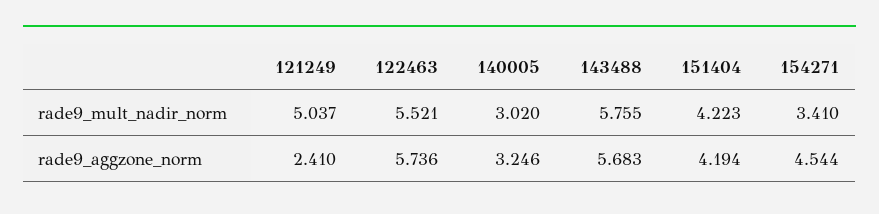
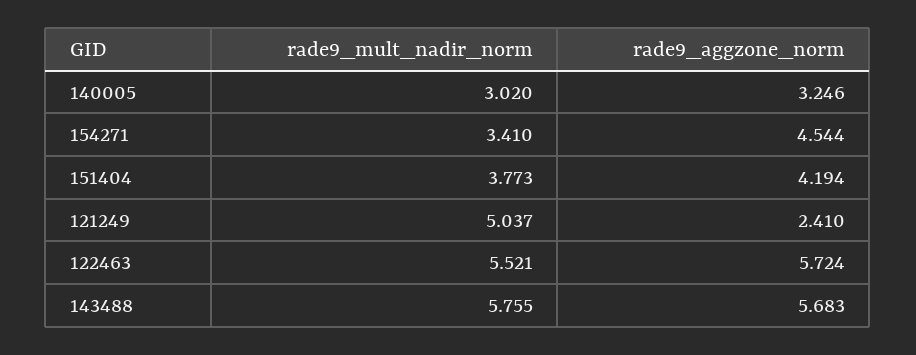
  {
    "121249": {
      "rade9_mult_nadir_norm": 5.037,
      "rade9_aggzone_norm": 2.41
    },
    "122463": {
      "rade9_mult_nadir_norm": 5.521,
-     "rade9_aggzone_norm": 5.736
+     "rade9_aggzone_norm": 5.724
    },
    "140005": {
      "rade9_mult_nadir_norm": 3.02,
      "rade9_aggzone_norm": 3.246
    },
    "143488": {
      "rade9_mult_nadir_norm": 5.755,
      "rade9_aggzone_norm": 5.683
    },
    "151404": {
-     "rade9_mult_nadir_norm": 4.223,
+     "rade9_mult_nadir_norm": 3.773,
      "rade9_aggzone_norm": 4.194
    },
    "154271": {
      "rade9_mult_nadir_norm": 3.41,
      "rade9_aggzone_norm": 4.544
    }
  }

